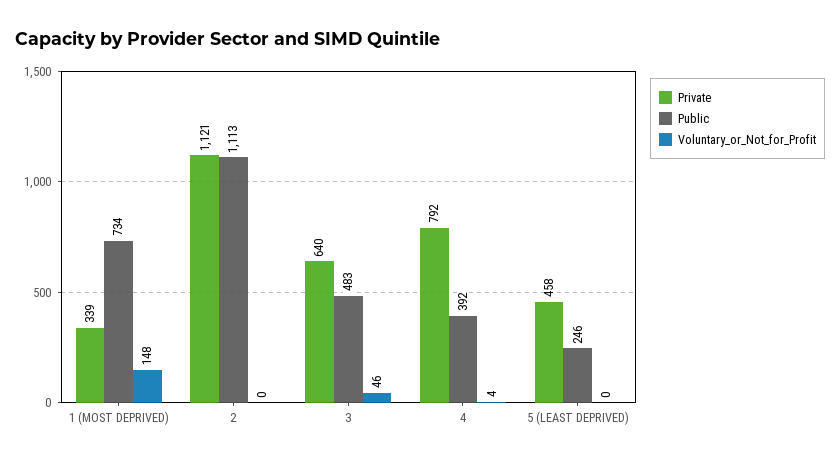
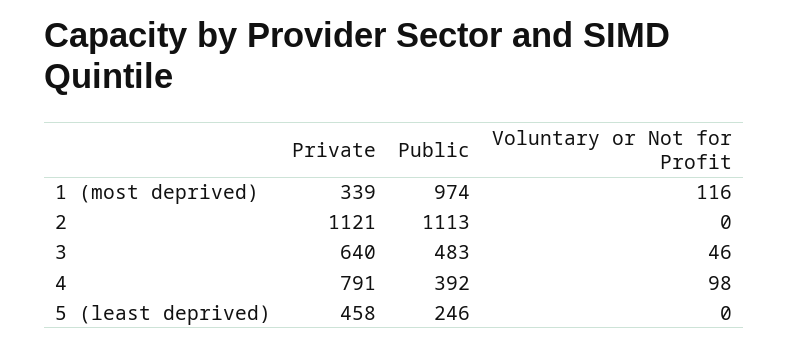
  {
    "Private": {
      "1 (MOST DEPRIVED)": 339,
      "2": 1121,
      "3": 640,
-     "4": 792,
+     "4": 791,
      "5 (LEAST DEPRIVED)": 458
    },
    "Public": {
-     "1 (MOST DEPRIVED)": 734,
+     "1 (MOST DEPRIVED)": 974,
      "2": 1113,
      "3": 483,
      "4": 392,
      "5 (LEAST DEPRIVED)": 246
    },
    "Voluntary_or_Not_for_Profit": {
-     "1 (MOST DEPRIVED)": 148,
+     "1 (MOST DEPRIVED)": 116,
      "2": 0,
      "3": 46,
-     "4": 4,
+     "4": 98,
      "5 (LEAST DEPRIVED)": 0
    }
  }

